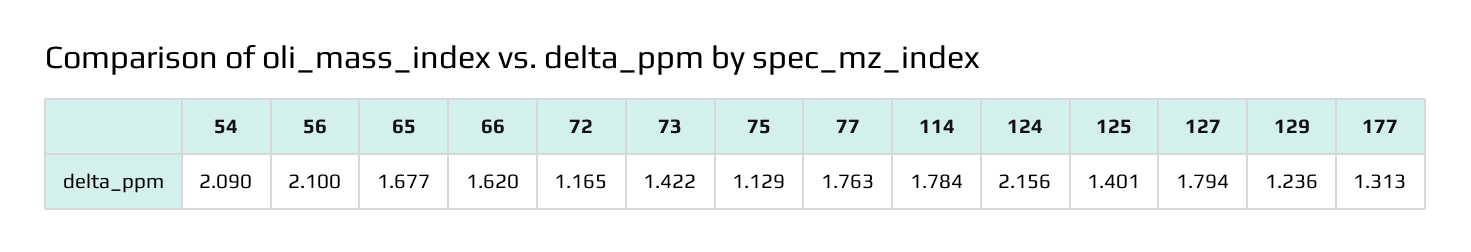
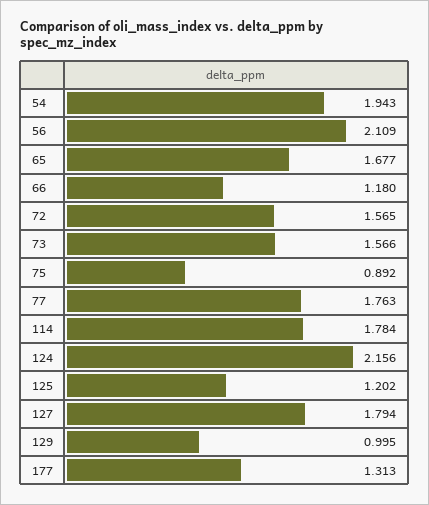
  {
-   "54": 2.09,
+   "54": 1.943,
-   "56": 2.1,
+   "56": 2.109,
    "65": 1.677,
-   "66": 1.62,
+   "66": 1.18,
-   "72": 1.165,
+   "72": 1.565,
-   "73": 1.422,
+   "73": 1.566,
-   "75": 1.129,
+   "75": 0.892,
    "77": 1.763,
    "114": 1.784,
    "124": 2.156,
-   "125": 1.401,
+   "125": 1.202,
    "127": 1.794,
-   "129": 1.236,
+   "129": 0.995,
    "177": 1.313
  }

